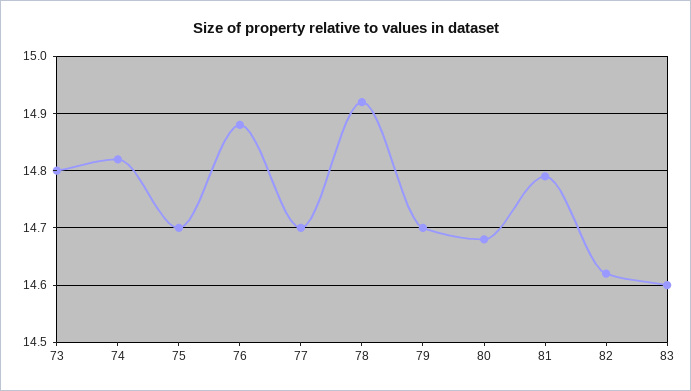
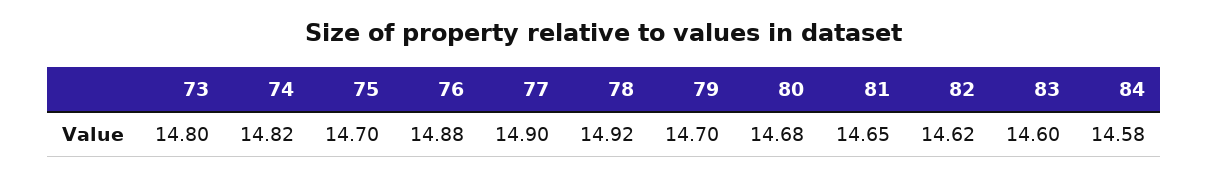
  {
    "73": 14.8,
    "74": 14.82,
    "75": 14.7,
    "76": 14.88,
-   "77": 14.7,
+   "77": 14.9,
    "78": 14.92,
    "79": 14.7,
    "80": 14.68,
-   "81": 14.8,
+   "81": 14.65,
    "82": 14.62,
-   "83": 14.6
+   "83": 14.6,
+   "84": 14.58
  }

